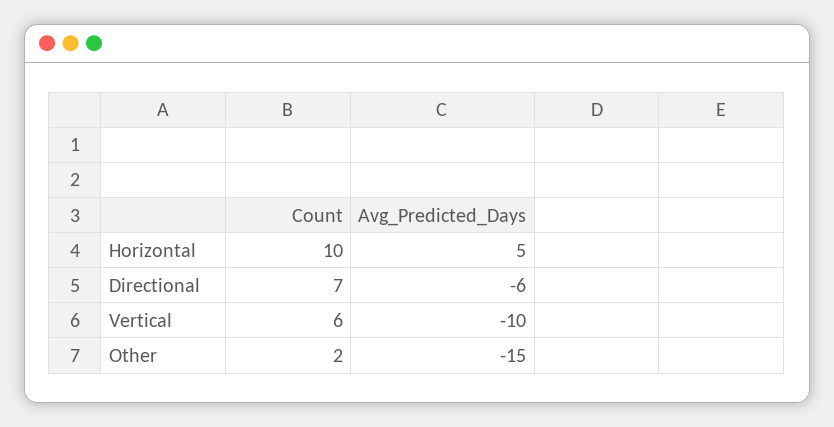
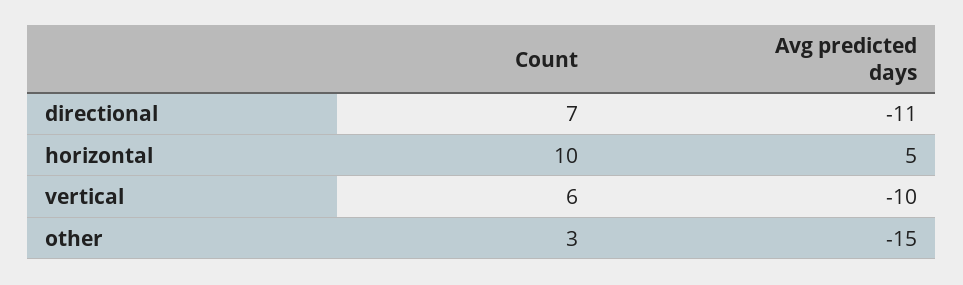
  {
    "Count": {
      "Horizontal": 10,
      "Directional": 7,
      "Vertical": 6,
-     "Other": 2
+     "Other": 3
    },
    "Avg_Predicted_Days": {
      "Horizontal": 5,
-     "Directional": -6,
+     "Directional": -11,
      "Vertical": -10,
      "Other": -15
    }
  }

